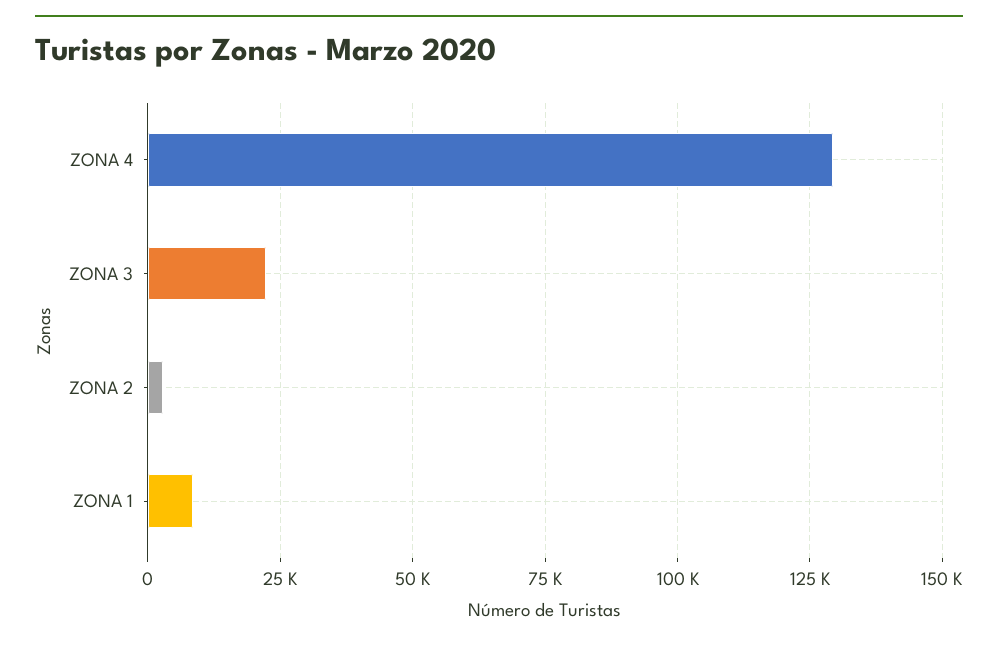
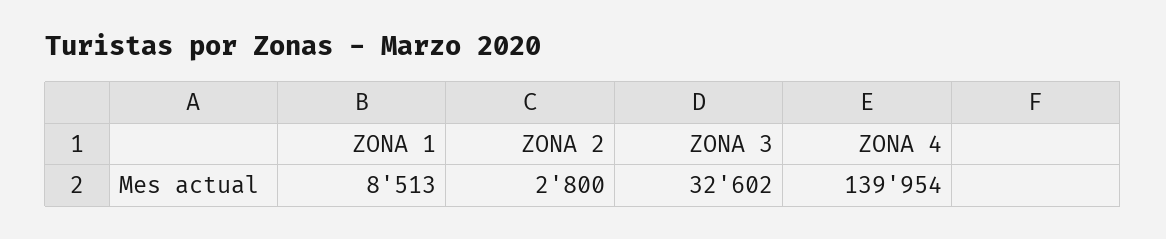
  {
-   "ZONA 4": 130000,
+   "ZONA 4": 139954,
-   "ZONA 3": 22500,
+   "ZONA 3": 32602,
    "ZONA 2": 2800,
    "ZONA 1": 8513
  }

